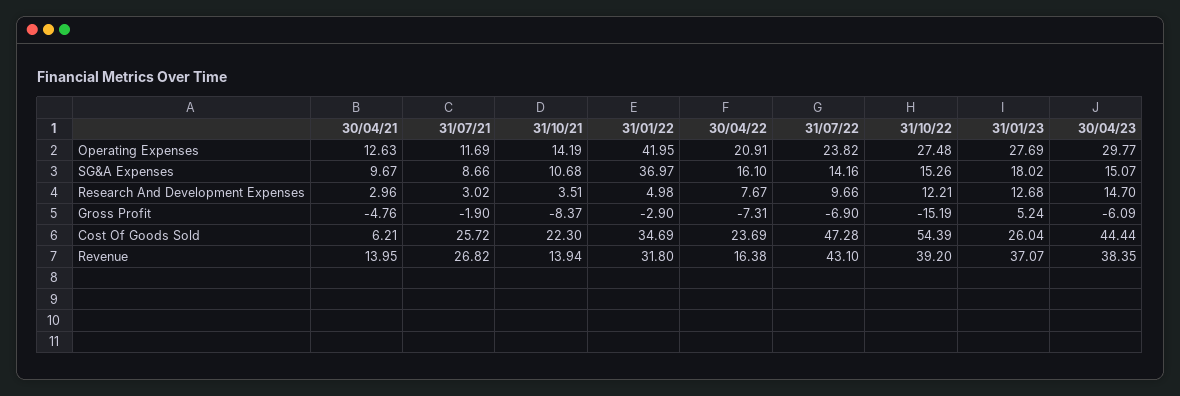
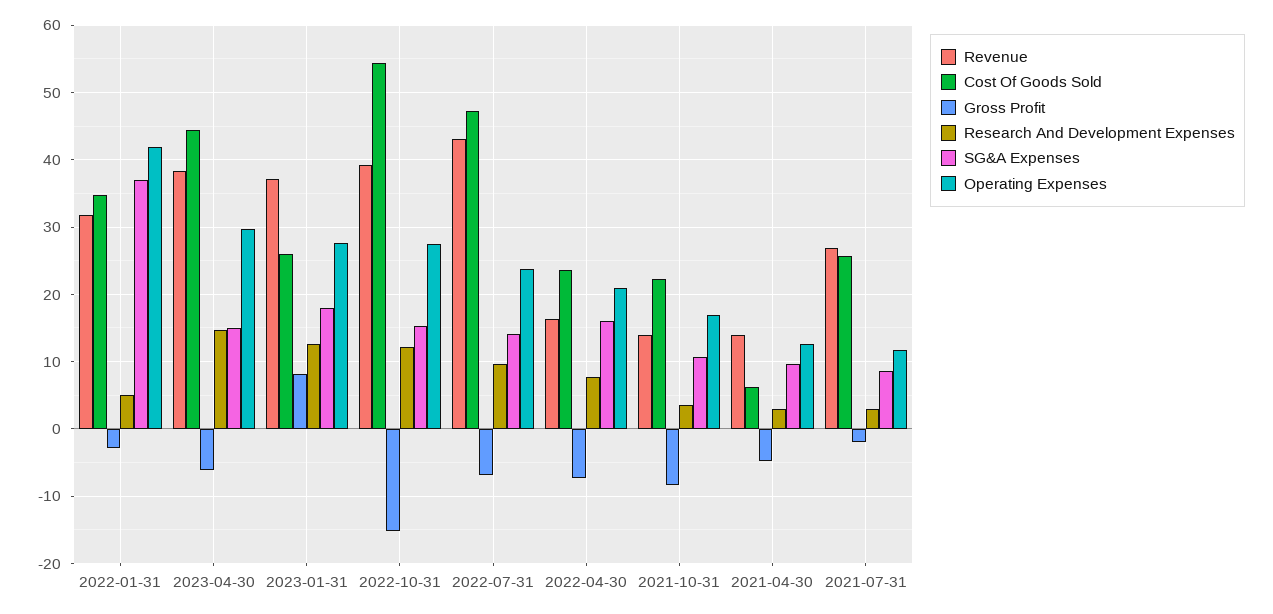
  {
    "Operating Expenses": {
      "30/04/21": 12.63,
      "31/07/21": 11.69,
-     "31/10/21": 14.19,
+     "31/10/21": 17,
      "31/01/22": 41.95,
      "30/04/22": 20.91,
      "31/07/22": 23.82,
      "31/10/22": 27.48,
      "31/01/23": 27.69,
      "30/04/23": 29.77
    },
    "SG&A Expenses": {
      "30/04/21": 9.67,
      "31/07/21": 8.66,
      "31/10/21": 10.68,
      "31/01/22": 36.97,
      "30/04/22": 16.1,
      "31/07/22": 14.16,
      "31/10/22": 15.26,
      "31/01/23": 18.02,
      "30/04/23": 15.07
    },
    "Research And Development Expenses": {
      "30/04/21": 2.96,
      "31/07/21": 3.02,
      "31/10/21": 3.51,
      "31/01/22": 4.98,
      "30/04/22": 7.67,
      "31/07/22": 9.66,
      "31/10/22": 12.21,
      "31/01/23": 12.68,
      "30/04/23": 14.7
    },
    "Gross Profit": {
      "30/04/21": -4.76,
      "31/07/21": -1.9,
      "31/10/21": -8.37,
      "31/01/22": -2.9,
      "30/04/22": -7.31,
      "31/07/22": -6.9,
      "31/10/22": -15.19,
-     "31/01/23": 5.24,
+     "31/01/23": 8,
      "30/04/23": -6.09
    },
    "Cost Of Goods Sold": {
      "30/04/21": 6.21,
      "31/07/21": 25.72,
      "31/10/21": 22.3,
      "31/01/22": 34.69,
      "30/04/22": 23.69,
      "31/07/22": 47.28,
      "31/10/22": 54.39,
      "31/01/23": 26.04,
      "30/04/23": 44.44
    },
    "Revenue": {
      "30/04/21": 13.95,
      "31/07/21": 26.82,
      "31/10/21": 13.94,
      "31/01/22": 31.8,
      "30/04/22": 16.38,
      "31/07/22": 43.1,
      "31/10/22": 39.2,
      "31/01/23": 37.07,
      "30/04/23": 38.35
    }
  }

